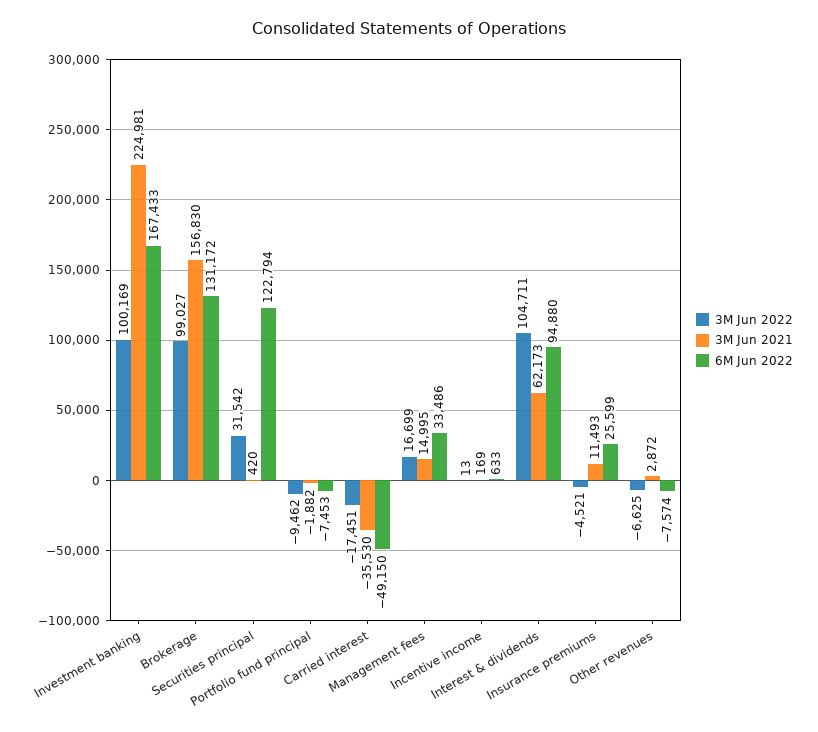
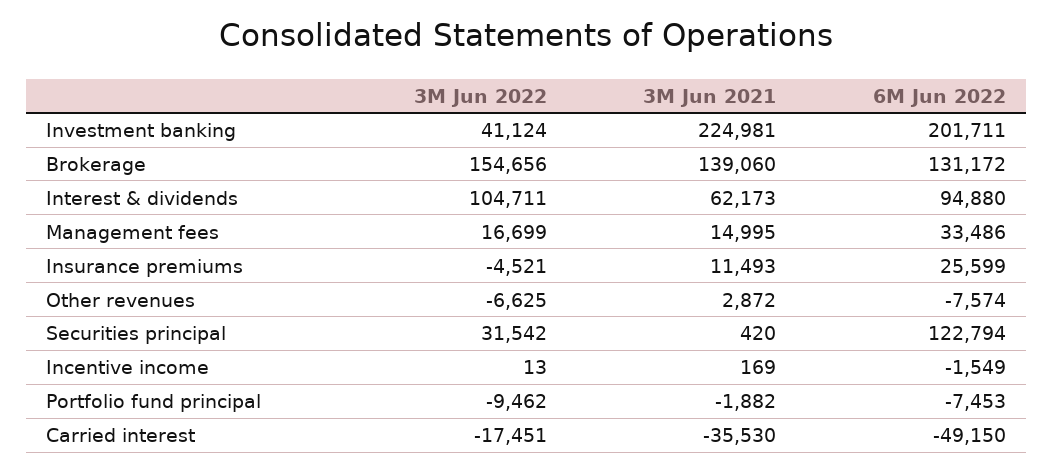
  {
    "3M Jun 2022": {
-     "Investment banking": 100169,
+     "Investment banking": 41124,
-     "Brokerage": 99027,
+     "Brokerage": 154656,
      "Securities principal": 31542,
      "Portfolio fund principal": -9462,
      "Carried interest": -17451,
      "Management fees": 16699,
      "Incentive income": 13,
      "Interest & dividends": 104711,
      "Insurance premiums": -4521,
      "Other revenues": -6625
    },
    "3M Jun 2021": {
      "Investment banking": 224981,
-     "Brokerage": 156830,
+     "Brokerage": 139060,
      "Securities principal": 420,
      "Portfolio fund principal": -1882,
      "Carried interest": -35530,
      "Management fees": 14995,
      "Incentive income": 169,
      "Interest & dividends": 62173,
      "Insurance premiums": 11493,
      "Other revenues": 2872
    },
    "6M Jun 2022": {
-     "Investment banking": 167433,
+     "Investment banking": 201711,
      "Brokerage": 131172,
      "Securities principal": 122794,
      "Portfolio fund principal": -7453,
      "Carried interest": -49150,
      "Management fees": 33486,
-     "Incentive income": 633,
+     "Incentive income": -1549,
      "Interest & dividends": 94880,
      "Insurance premiums": 25599,
      "Other revenues": -7574
    }
  }

